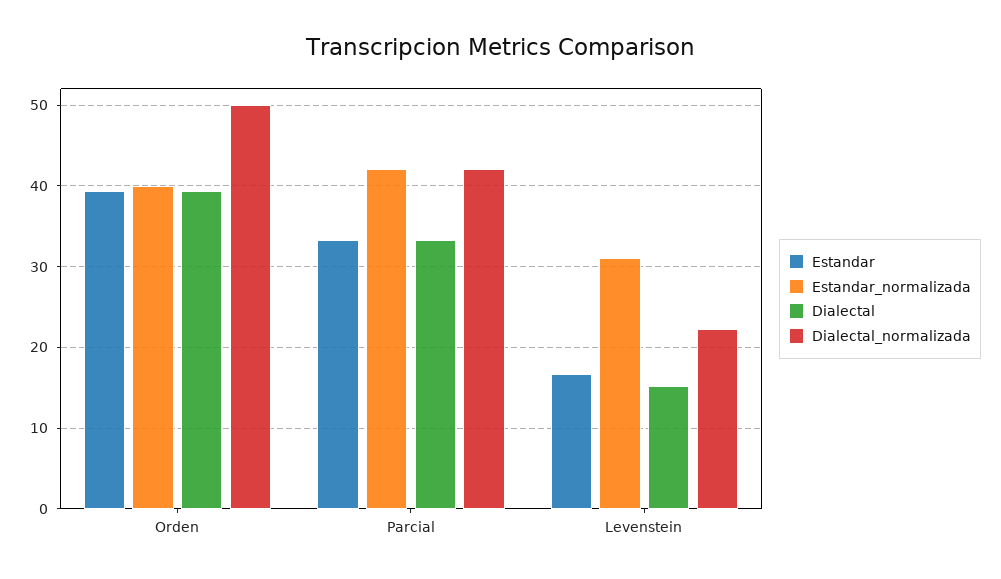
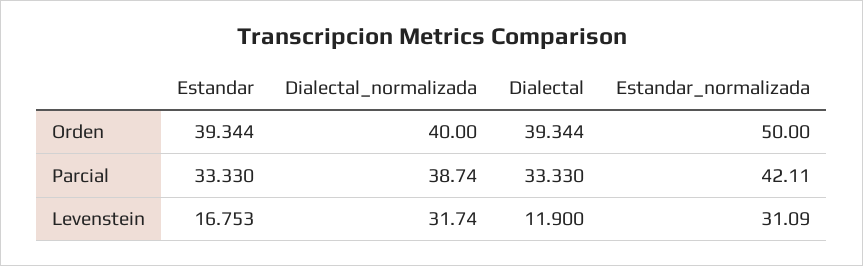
  {
    "Estandar": {
      "Orden": 39.344,
      "Parcial": 33.33,
      "Levenstein": 16.753
    },
    "Estandar_normalizada": {
-     "Orden": 40,
+     "Orden": 50,
      "Parcial": 42.11,
      "Levenstein": 31.09
    },
    "Dialectal": {
      "Orden": 39.344,
      "Parcial": 33.33,
-     "Levenstein": 15
+     "Levenstein": 11.9
    },
    "Dialectal_normalizada": {
-     "Orden": 50,
+     "Orden": 40,
-     "Parcial": 42,
+     "Parcial": 38.74,
-     "Levenstein": 22
+     "Levenstein": 31.74
    }
  }

